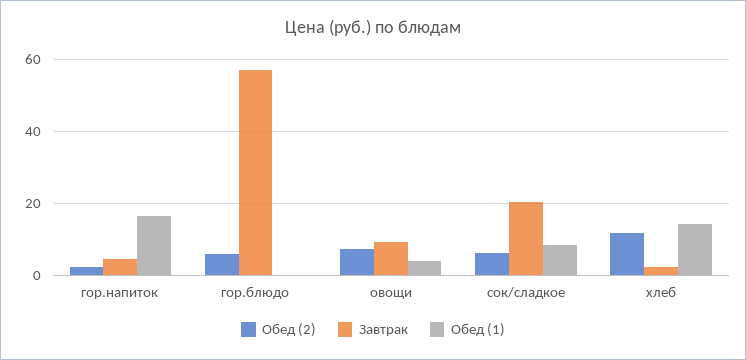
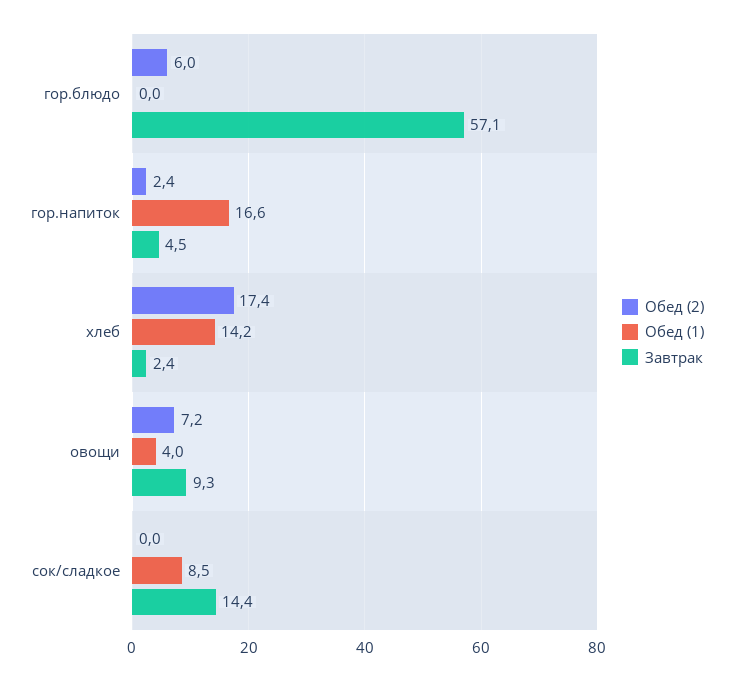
  {
    "Обед (2)": {
      "гор.напиток": 2.4,
      "гор.блюдо": 6,
      "овощи": 7.2,
-     "сок/сладкое": 6,
+     "сок/сладкое": 0,
-     "хлеб": 12
+     "хлеб": 17.4
    },
    "Завтрак": {
      "гор.напиток": 4.5,
      "гор.блюдо": 57.1,
      "овощи": 9.3,
-     "сок/сладкое": 20,
+     "сок/сладкое": 14.4,
      "хлеб": 2.4
    },
    "Обед (1)": {
      "гор.напиток": 16.6,
      "гор.блюдо": 0,
      "овощи": 4,
      "сок/сладкое": 8.5,
      "хлеб": 14.2
    }
  }

